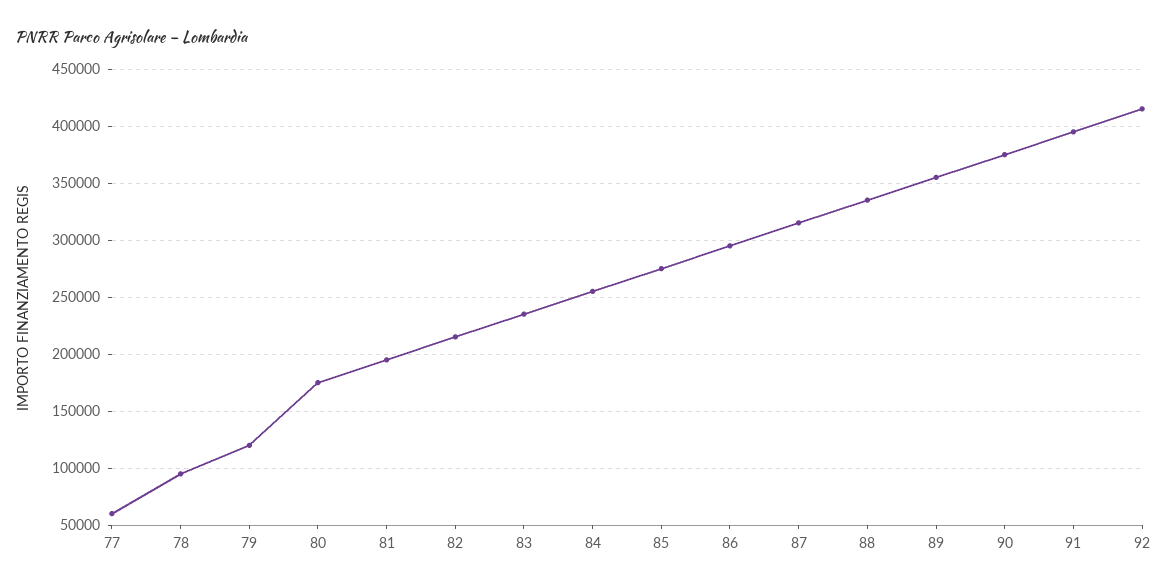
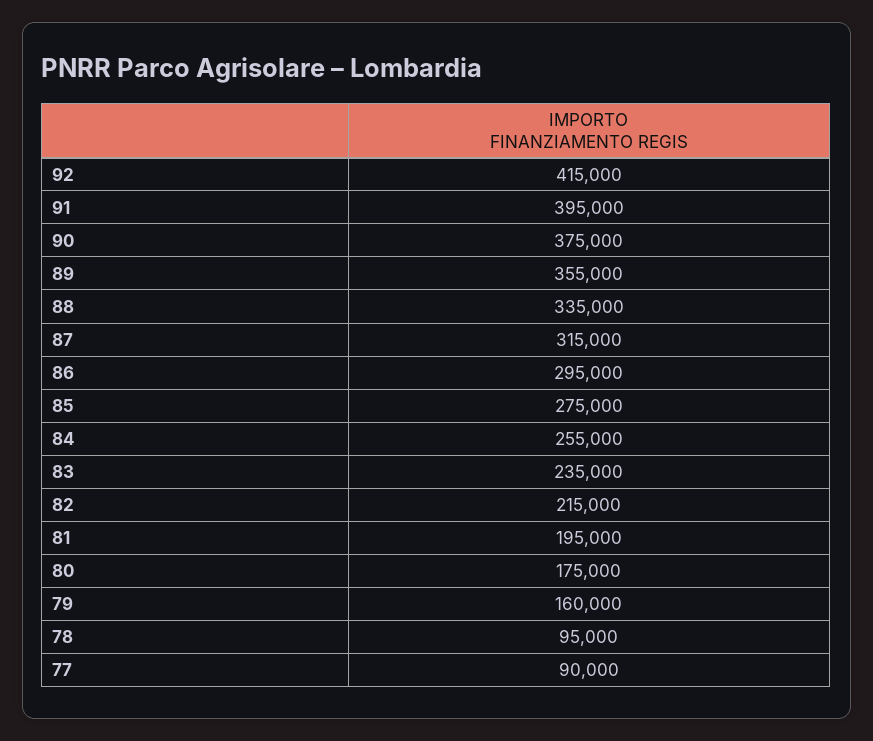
  {
-   "77": 60000,
+   "77": 90000,
    "78": 95000,
-   "79": 120000,
+   "79": 160000,
    "80": 175000,
    "81": 195000,
    "82": 215000,
    "83": 235000,
    "84": 255000,
    "85": 275000,
    "86": 295000,
    "87": 315000,
    "88": 335000,
    "89": 355000,
    "90": 375000,
    "91": 395000,
    "92": 415000
  }

